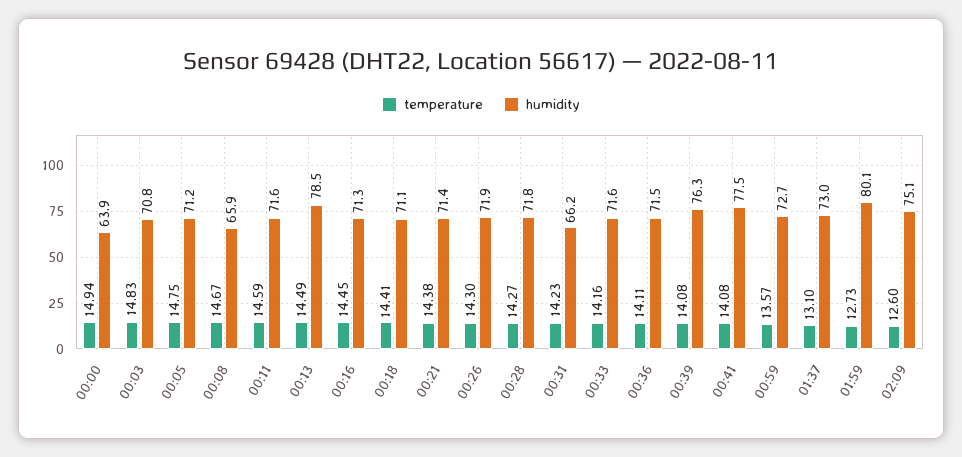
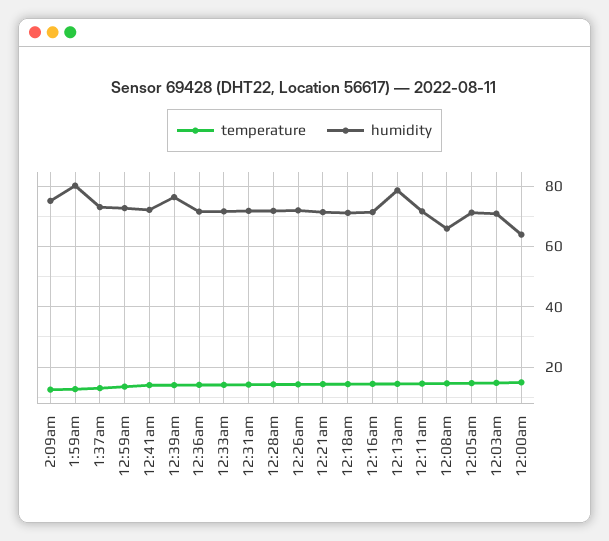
  {
    "temperature": {
      "00:00": 14.94,
      "00:03": 14.83,
      "00:05": 14.75,
      "00:08": 14.67,
      "00:11": 14.59,
      "00:13": 14.49,
      "00:16": 14.45,
      "00:18": 14.41,
      "00:21": 14.38,
      "00:26": 14.3,
      "00:28": 14.27,
      "00:31": 14.23,
      "00:33": 14.16,
      "00:36": 14.11,
      "00:39": 14.08,
      "00:41": 14.08,
      "00:59": 13.57,
      "01:37": 13.1,
      "01:59": 12.73,
      "02:09": 12.6
    },
    "humidity": {
      "00:00": 63.9,
      "00:03": 70.8,
      "00:05": 71.2,
      "00:08": 65.9,
      "00:11": 71.6,
      "00:13": 78.5,
      "00:16": 71.3,
      "00:18": 71.1,
      "00:21": 71.4,
      "00:26": 71.9,
      "00:28": 71.8,
-     "00:31": 66.2,
+     "00:31": 72,
      "00:33": 71.6,
      "00:36": 71.5,
      "00:39": 76.3,
-     "00:41": 77.5,
+     "00:41": 72,
      "00:59": 72.7,
      "01:37": 73,
      "01:59": 80.1,
      "02:09": 75.1
    }
  }

